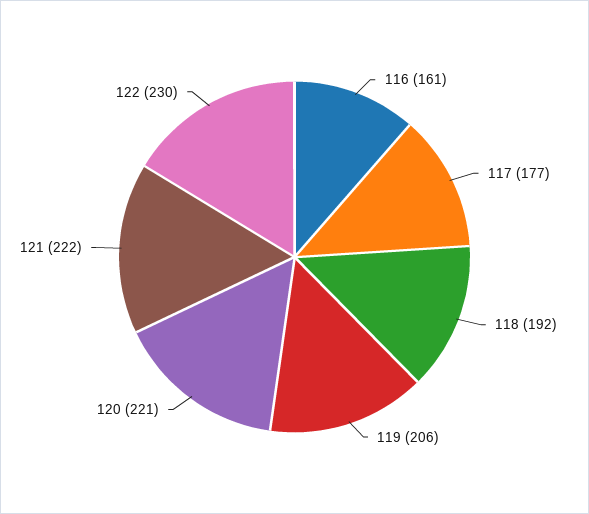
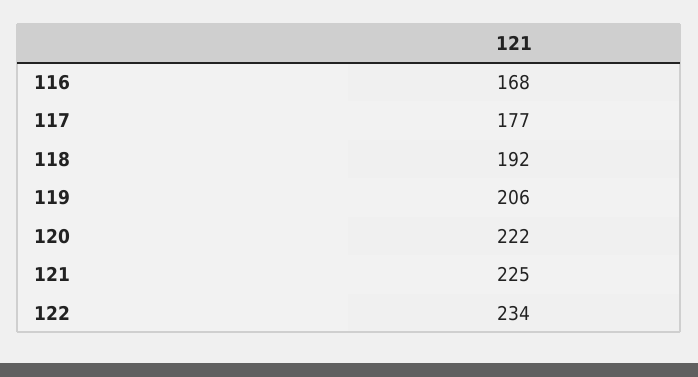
  {
-   "116": 161,
+   "116": 168,
    "117": 177,
    "118": 192,
    "119": 206,
-   "120": 221,
+   "120": 222,
-   "121": 222,
+   "121": 225,
-   "122": 230
+   "122": 234
  }

